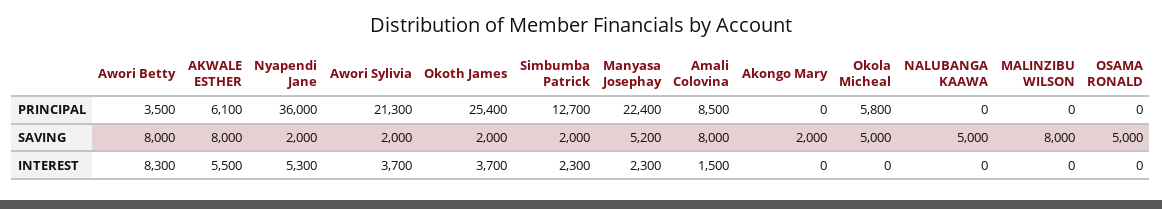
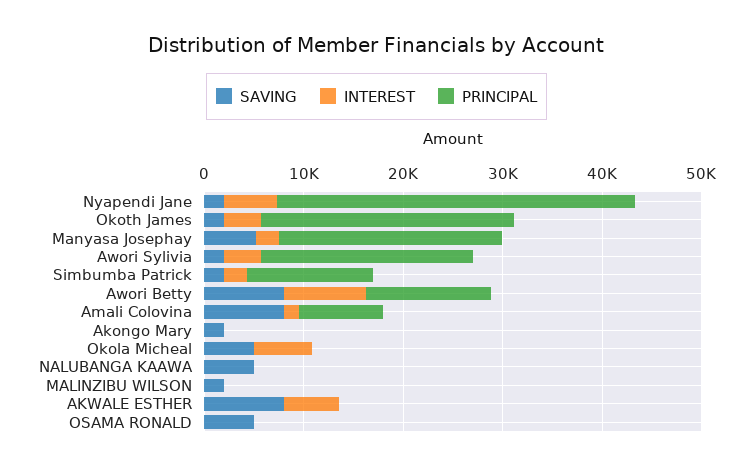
  {
    "PRINCIPAL": {
-     "Awori Betty": 3500,
+     "Awori Betty": 12000,
-     "AKWALE ESTHER": 6100,
+     "AKWALE ESTHER": 0,
      "Nyapendi Jane": 36000,
      "Awori Sylivia": 21300,
      "Okoth James": 25400,
      "Simbumba Patrick": 12700,
      "Manyasa Josephay": 22400,
      "Amali Colovina": 8500,
      "Akongo Mary": 0,
-     "Okola Micheal": 5800,
+     "Okola Micheal": 0,
      "NALUBANGA KAAWA": 0,
      "MALINZIBU WILSON": 0,
      "OSAMA RONALD": 0
    },
    "SAVING": {
      "Awori Betty": 8000,
      "AKWALE ESTHER": 8000,
      "Nyapendi Jane": 2000,
      "Awori Sylivia": 2000,
      "Okoth James": 2000,
      "Simbumba Patrick": 2000,
      "Manyasa Josephay": 5200,
      "Amali Colovina": 8000,
      "Akongo Mary": 2000,
      "Okola Micheal": 5000,
      "NALUBANGA KAAWA": 5000,
-     "MALINZIBU WILSON": 8000,
+     "MALINZIBU WILSON": 2000,
      "OSAMA RONALD": 5000
    },
    "INTEREST": {
      "Awori Betty": 8300,
      "AKWALE ESTHER": 5500,
      "Nyapendi Jane": 5300,
      "Awori Sylivia": 3700,
      "Okoth James": 3700,
      "Simbumba Patrick": 2300,
      "Manyasa Josephay": 2300,
      "Amali Colovina": 1500,
      "Akongo Mary": 0,
-     "Okola Micheal": 0,
+     "Okola Micheal": 6000,
      "NALUBANGA KAAWA": 0,
      "MALINZIBU WILSON": 0,
      "OSAMA RONALD": 0
    }
  }

